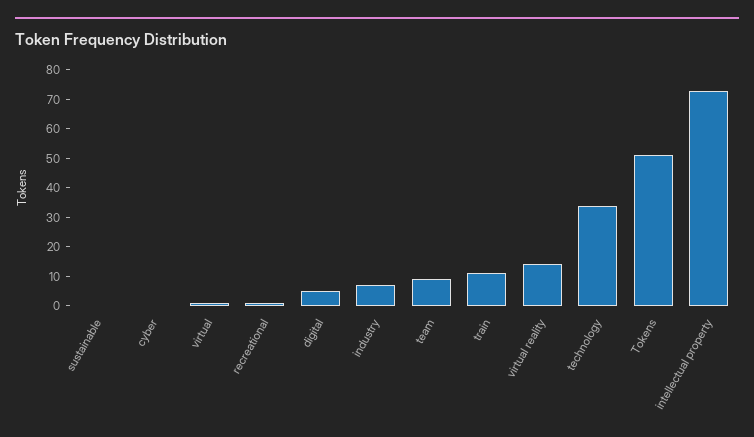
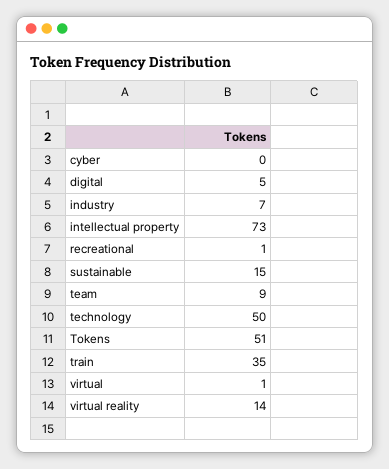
  {
-   "sustainable": 0,
+   "sustainable": 15,
    "cyber": 0,
    "virtual": 1,
    "recreational": 1,
    "digital": 5,
    "industry": 7,
    "team": 9,
-   "train": 10,
+   "train": 35,
    "virtual reality": 14,
-   "technology": 35,
+   "technology": 50,
    "Tokens": 51,
    "intellectual property": 73
  }

